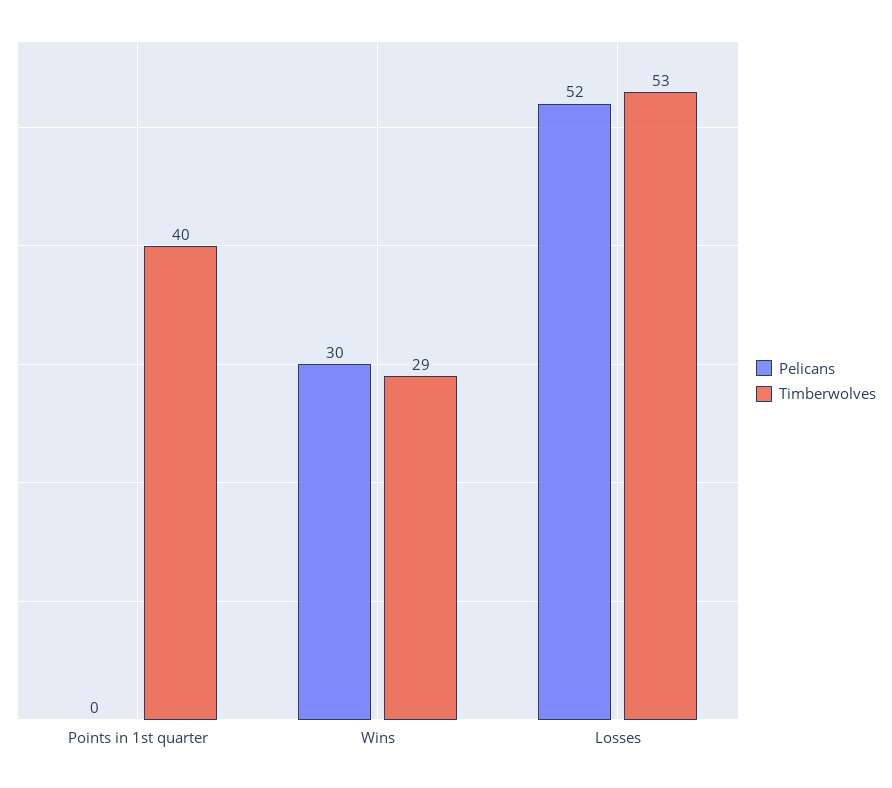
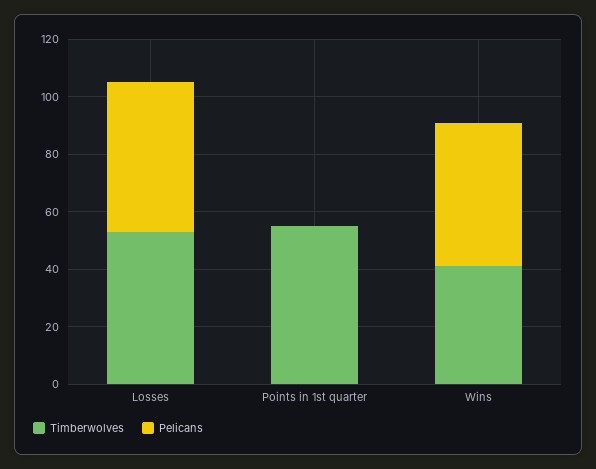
  {
    "Pelicans": {
      "Points in 1st quarter": 0,
-     "Wins": 30,
+     "Wins": 50,
      "Losses": 52
    },
    "Timberwolves": {
-     "Points in 1st quarter": 40,
+     "Points in 1st quarter": 55,
-     "Wins": 29,
+     "Wins": 40,
      "Losses": 53
    }
  }

